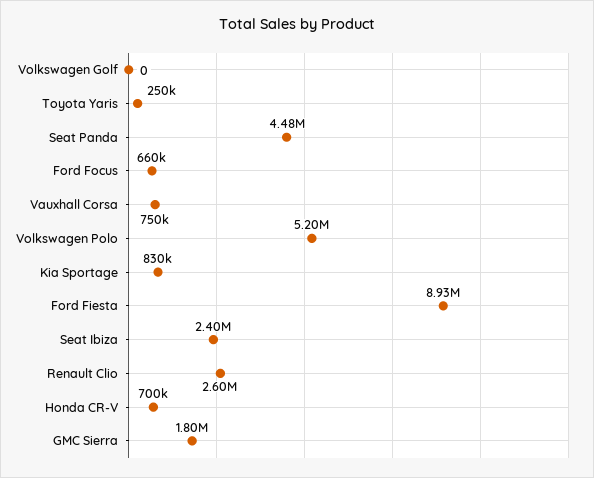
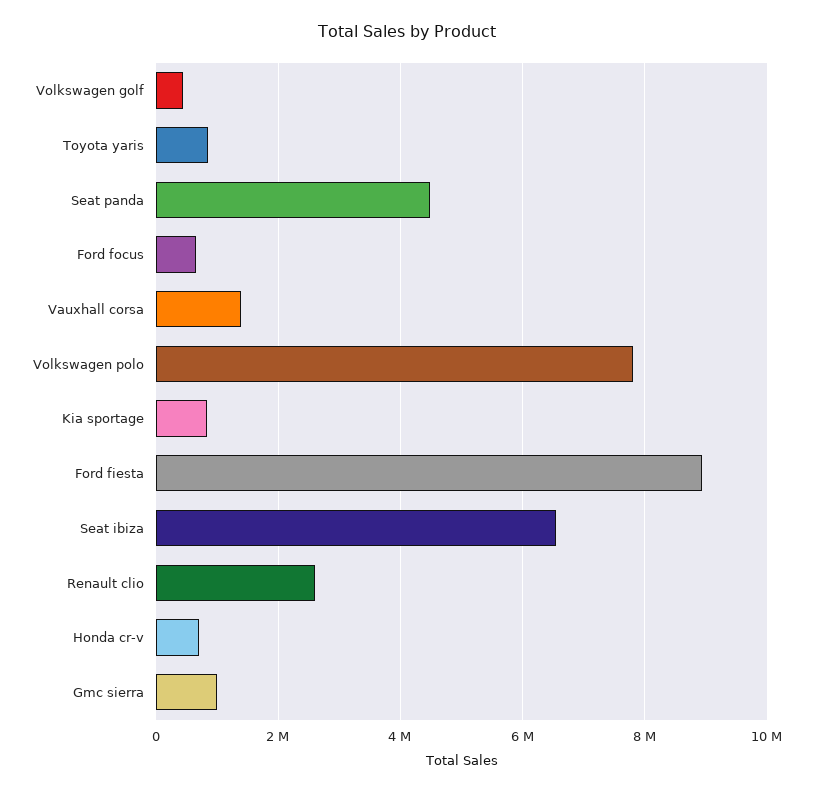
  {
-   "Volkswagen Golf": 0,
+   "Volkswagen Golf": 400000,
-   "Toyota Yaris": 250000,
+   "Toyota Yaris": 800000,
    "Seat Panda": 4480000,
    "Ford Focus": 660000,
-   "Vauxhall Corsa": 750000,
+   "Vauxhall Corsa": 1400000,
-   "Volkswagen Polo": 5200000,
+   "Volkswagen Polo": 7800000,
    "Kia Sportage": 830000,
    "Ford Fiesta": 8930000,
-   "Seat Ibiza": 2400000,
+   "Seat Ibiza": 6600000,
    "Renault Clio": 2600000,
    "Honda CR-V": 700000,
-   "GMC Sierra": 1800000
+   "GMC Sierra": 1000000
  }

